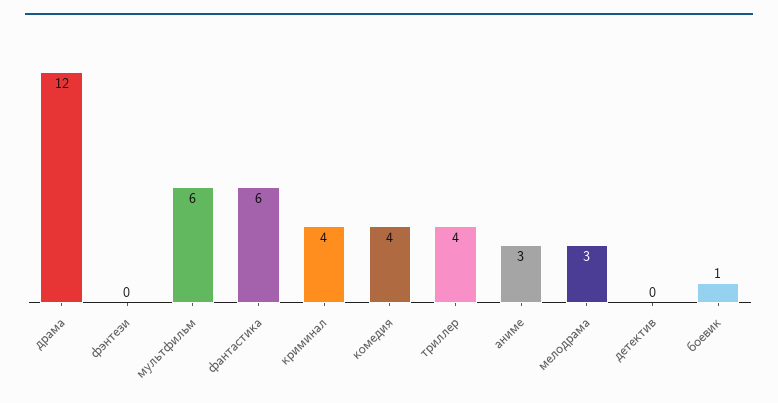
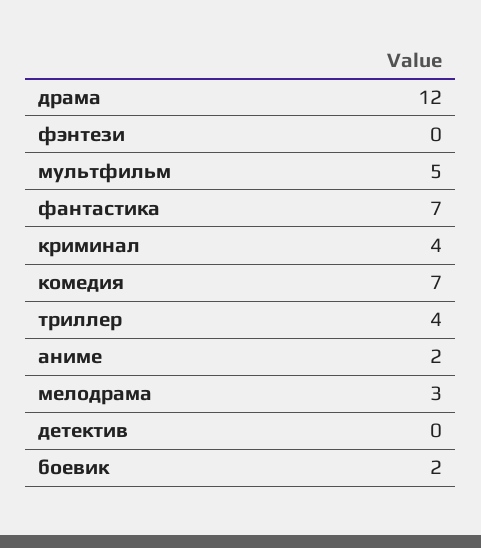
  {
    "драма": 12,
    "фэнтези": 0,
-   "мультфильм": 6,
+   "мультфильм": 5,
-   "фантастика": 6,
+   "фантастика": 7,
    "криминал": 4,
-   "комедия": 4,
+   "комедия": 7,
    "триллер": 4,
-   "аниме": 3,
+   "аниме": 2,
    "мелодрама": 3,
    "детектив": 0,
-   "боевик": 1
+   "боевик": 2
  }

